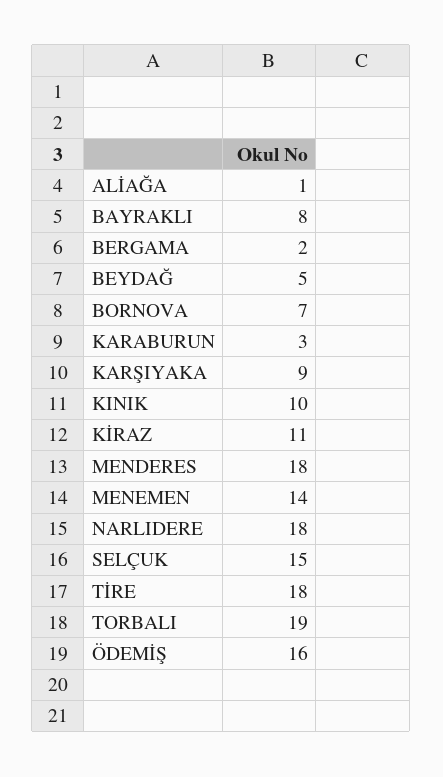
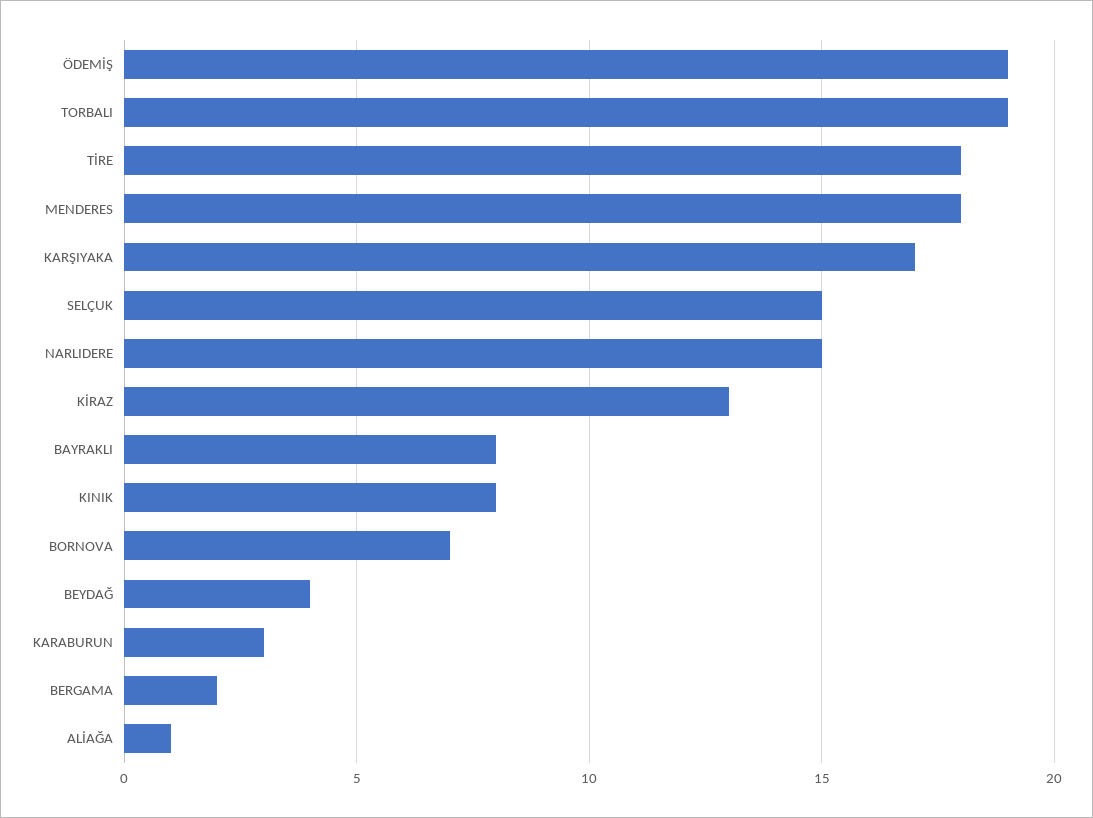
  {
    "ALİAĞA": 1,
    "BAYRAKLI": 8,
    "BERGAMA": 2,
-   "BEYDAĞ": 5,
+   "BEYDAĞ": 4,
    "BORNOVA": 7,
    "KARABURUN": 3,
-   "KARŞIYAKA": 9,
+   "KARŞIYAKA": 17,
-   "KINIK": 10,
+   "KINIK": 8,
-   "KİRAZ": 11,
+   "KİRAZ": 13,
    "MENDERES": 18,
-   "MENEMEN": 14,
-   "NARLIDERE": 18,
+   "NARLIDERE": 15,
    "SELÇUK": 15,
    "TİRE": 18,
    "TORBALI": 19,
-   "ÖDEMİŞ": 16
+   "ÖDEMİŞ": 19
  }

